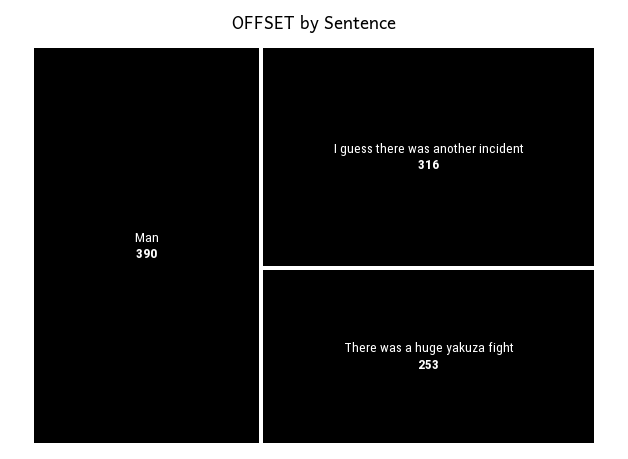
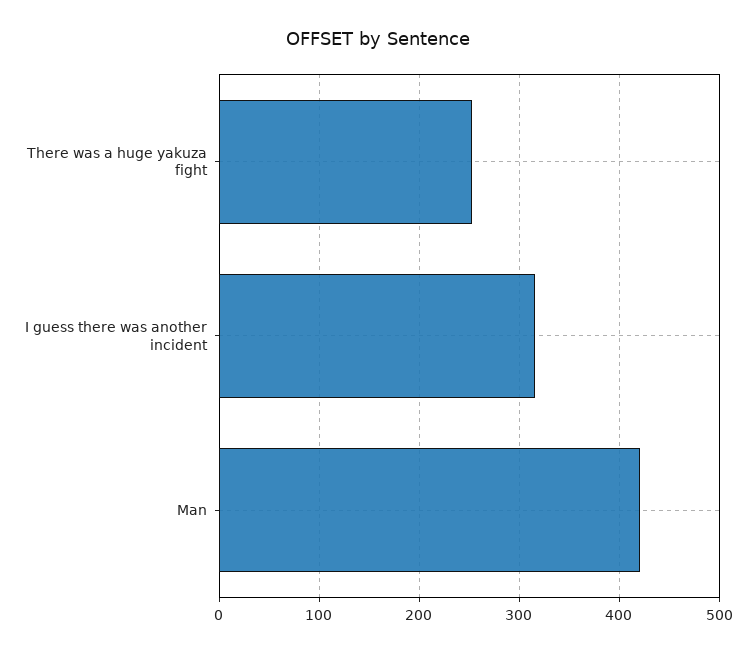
  {
-   "Man": 390,
+   "Man": 420,
    "I guess there was another incident": 316,
    "There was a huge yakuza fight": 253
  }

